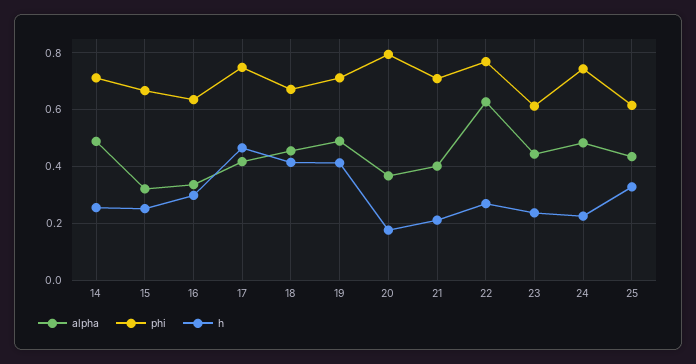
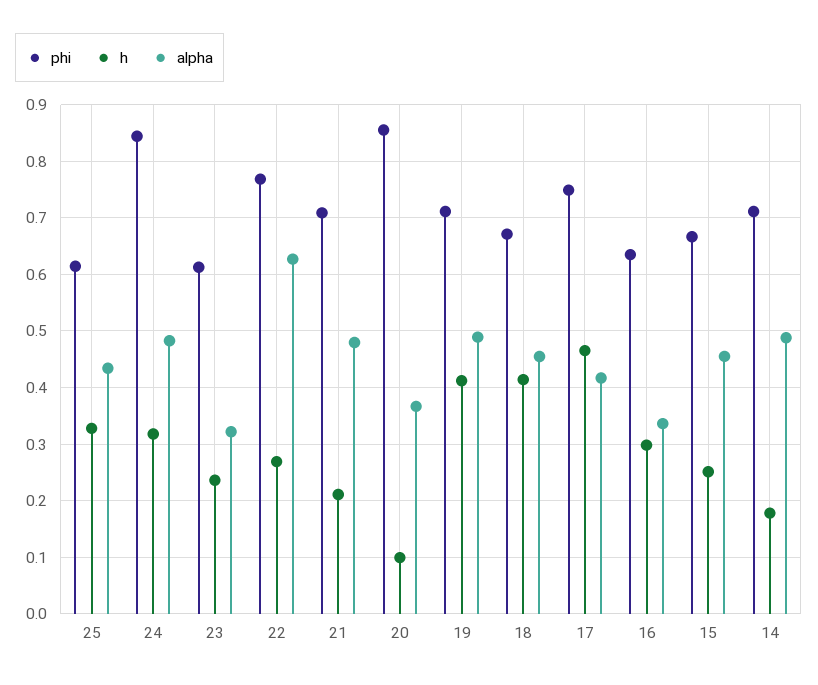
  {
    "alpha": {
      "14": 0.48,
-     "15": 0.325,
+     "15": 0.46,
      "16": 0.34,
      "17": 0.42,
      "18": 0.46,
      "19": 0.48,
      "20": 0.36,
-     "21": 0.4,
+     "21": 0.48,
      "22": 0.62,
-     "23": 0.45,
+     "23": 0.32,
      "24": 0.48,
      "25": 0.44
    },
    "phi": {
      "14": 0.72,
      "15": 0.66,
      "16": 0.64,
      "17": 0.74,
      "18": 0.68,
      "19": 0.72,
-     "20": 0.8,
+     "20": 0.86,
      "21": 0.7,
      "22": 0.76,
      "23": 0.62,
-     "24": 0.75,
+     "24": 0.84,
      "25": 0.62
    },
    "h": {
-     "14": 0.25,
+     "14": 0.18,
      "15": 0.26,
      "16": 0.3,
      "17": 0.46,
      "18": 0.42,
      "19": 0.42,
-     "20": 0.175,
+     "20": 0.1,
      "21": 0.22,
      "22": 0.26,
      "23": 0.24,
-     "24": 0.225,
+     "24": 0.32,
      "25": 0.32
    }
  }

